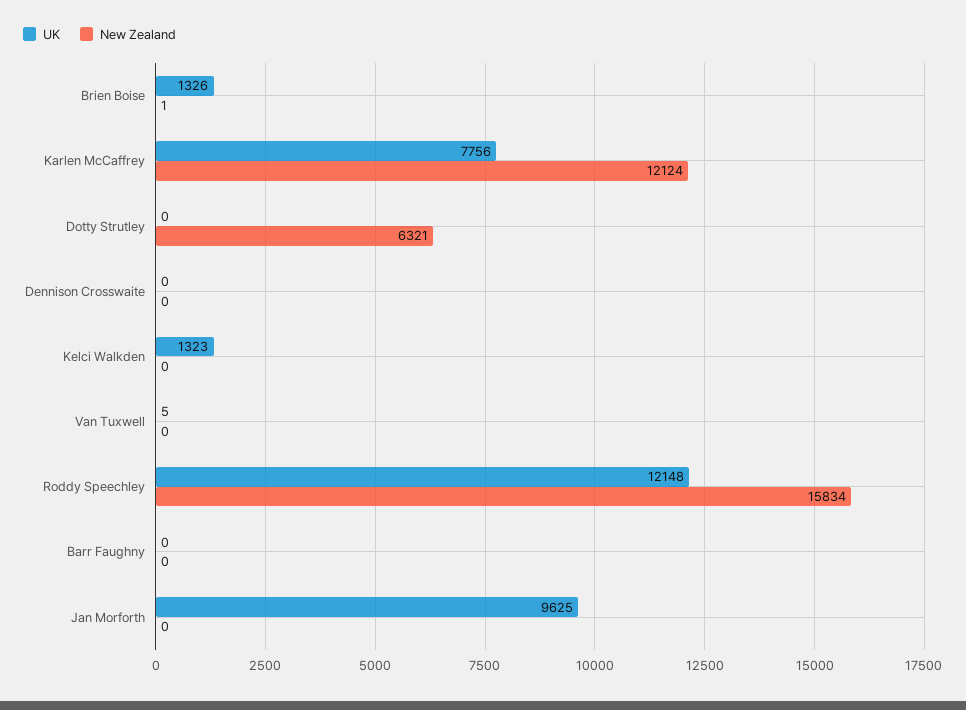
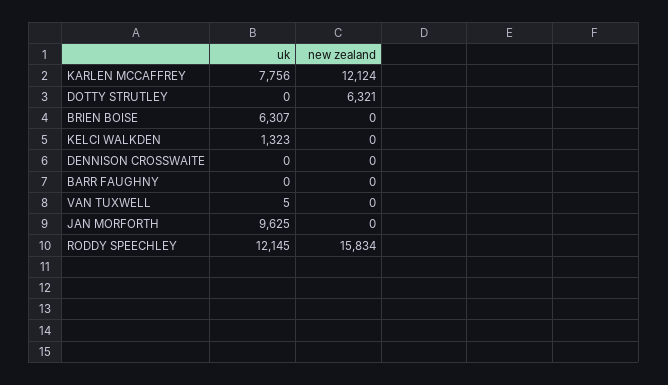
  {
    "UK": {
-     "Brien Boise": 1326,
+     "Brien Boise": 6307,
      "Karlen McCaffrey": 7756,
      "Dotty Strutley": 0,
      "Dennison Crosswaite": 0,
      "Kelci Walkden": 1323,
      "Van Tuxwell": 5,
-     "Roddy Speechley": 12148,
+     "Roddy Speechley": 12145,
      "Barr Faughny": 0,
      "Jan Morforth": 9625
    },
    "New Zealand": {
-     "Brien Boise": 1,
+     "Brien Boise": 0,
      "Karlen McCaffrey": 12124,
      "Dotty Strutley": 6321,
      "Dennison Crosswaite": 0,
      "Kelci Walkden": 0,
      "Van Tuxwell": 0,
      "Roddy Speechley": 15834,
      "Barr Faughny": 0,
      "Jan Morforth": 0
    }
  }

